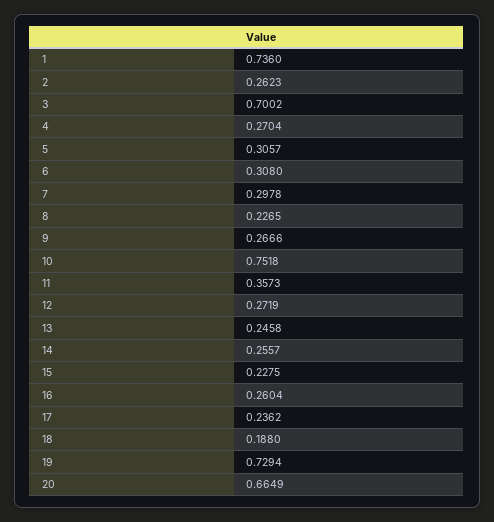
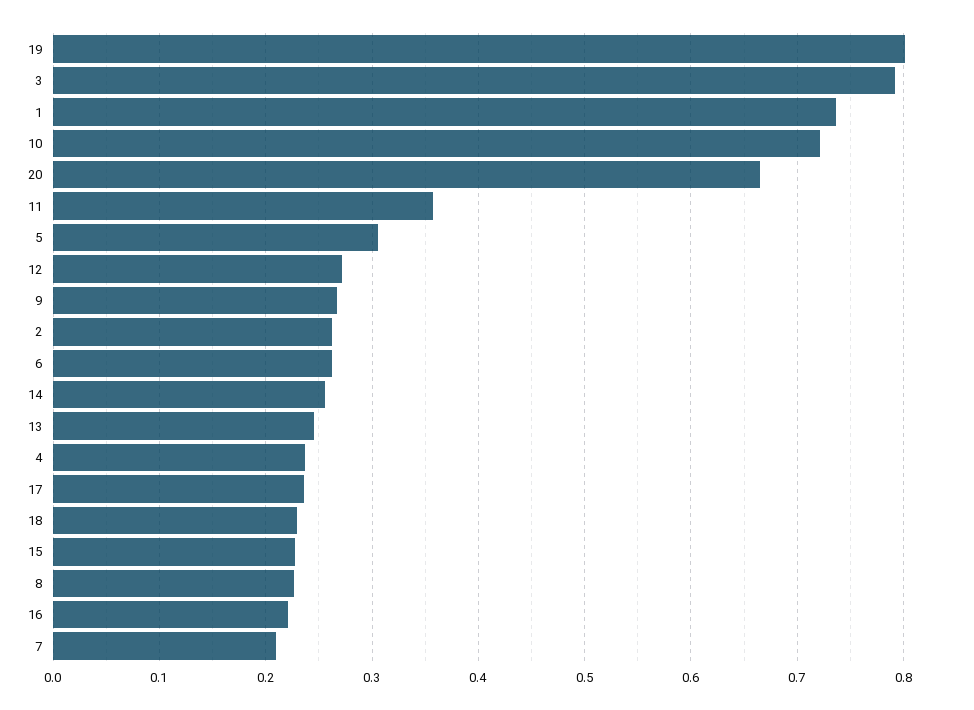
  {
    "1": 0.736,
    "2": 0.2623,
-   "3": 0.7002,
+   "3": 0.79,
-   "4": 0.2704,
+   "4": 0.24,
    "5": 0.3057,
-   "6": 0.308,
+   "6": 0.26,
-   "7": 0.2978,
+   "7": 0.21,
    "8": 0.2265,
    "9": 0.2666,
-   "10": 0.7518,
+   "10": 0.72,
    "11": 0.3573,
    "12": 0.2719,
    "13": 0.2458,
    "14": 0.2557,
    "15": 0.2275,
-   "16": 0.2604,
+   "16": 0.22,
    "17": 0.2362,
-   "18": 0.188,
+   "18": 0.23,
-   "19": 0.7294,
+   "19": 0.8,
    "20": 0.6649
  }

